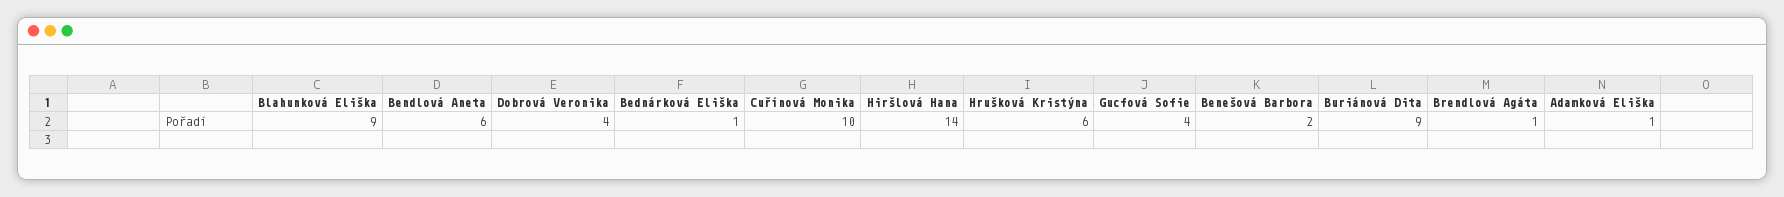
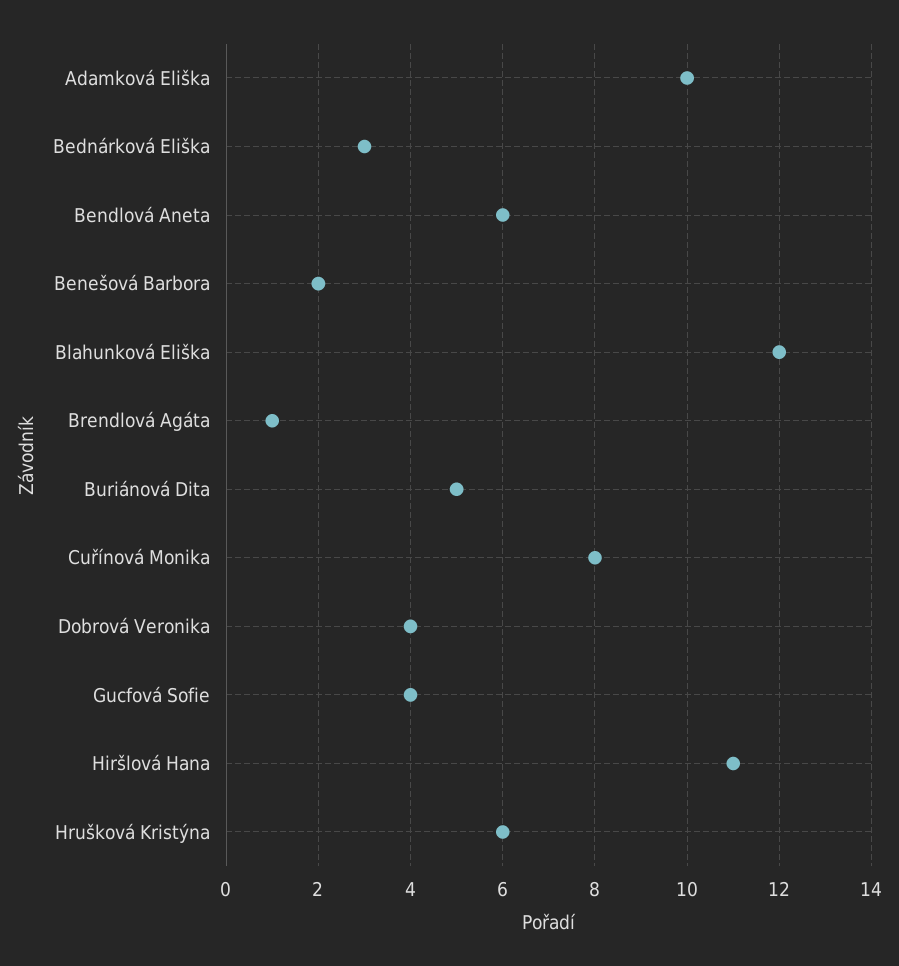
  {
-   "Blahunková Eliška": 9,
+   "Blahunková Eliška": 12,
    "Bendlová Aneta": 6,
    "Dobrová Veronika": 4,
-   "Bednárková Eliška": 1,
+   "Bednárková Eliška": 3,
-   "Cuřínová Monika": 10,
+   "Cuřínová Monika": 8,
-   "Hiršlová Hana": 14,
+   "Hiršlová Hana": 11,
    "Hrušková Kristýna": 6,
    "Gucfová Sofie": 4,
    "Benešová Barbora": 2,
-   "Buriánová Dita": 9,
+   "Buriánová Dita": 5,
    "Brendlová Agáta": 1,
-   "Adamková Eliška": 1
+   "Adamková Eliška": 10
  }

